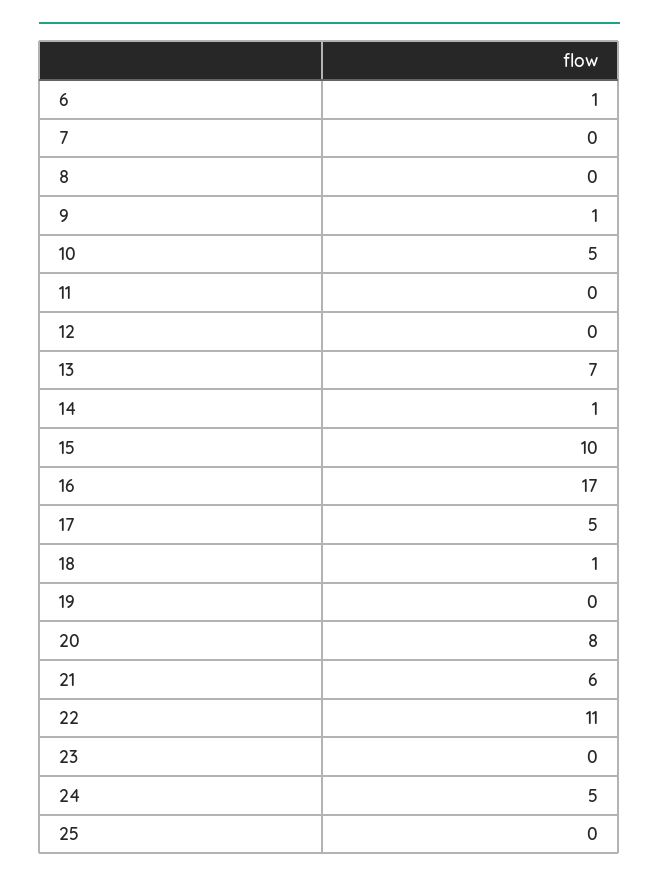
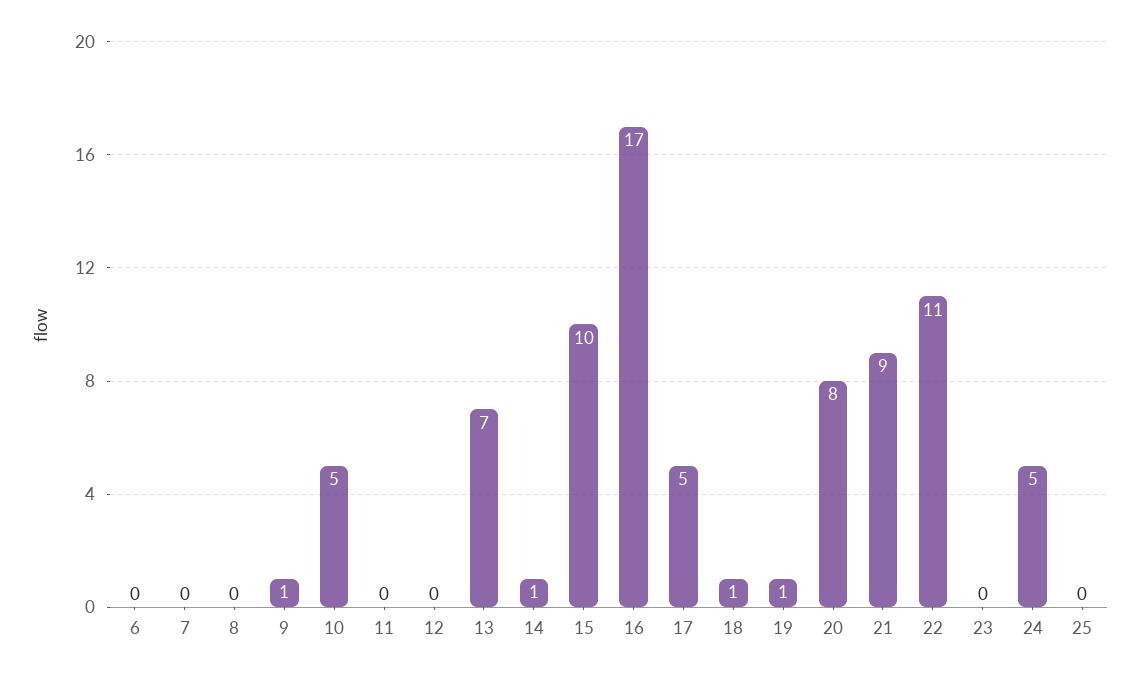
  {
-   "6": 1,
+   "6": 0,
    "7": 0,
    "8": 0,
    "9": 1,
    "10": 5,
    "11": 0,
    "12": 0,
    "13": 7,
    "14": 1,
    "15": 10,
    "16": 17,
    "17": 5,
    "18": 1,
-   "19": 0,
+   "19": 1,
    "20": 8,
-   "21": 6,
+   "21": 9,
    "22": 11,
    "23": 0,
    "24": 5,
    "25": 0
  }

